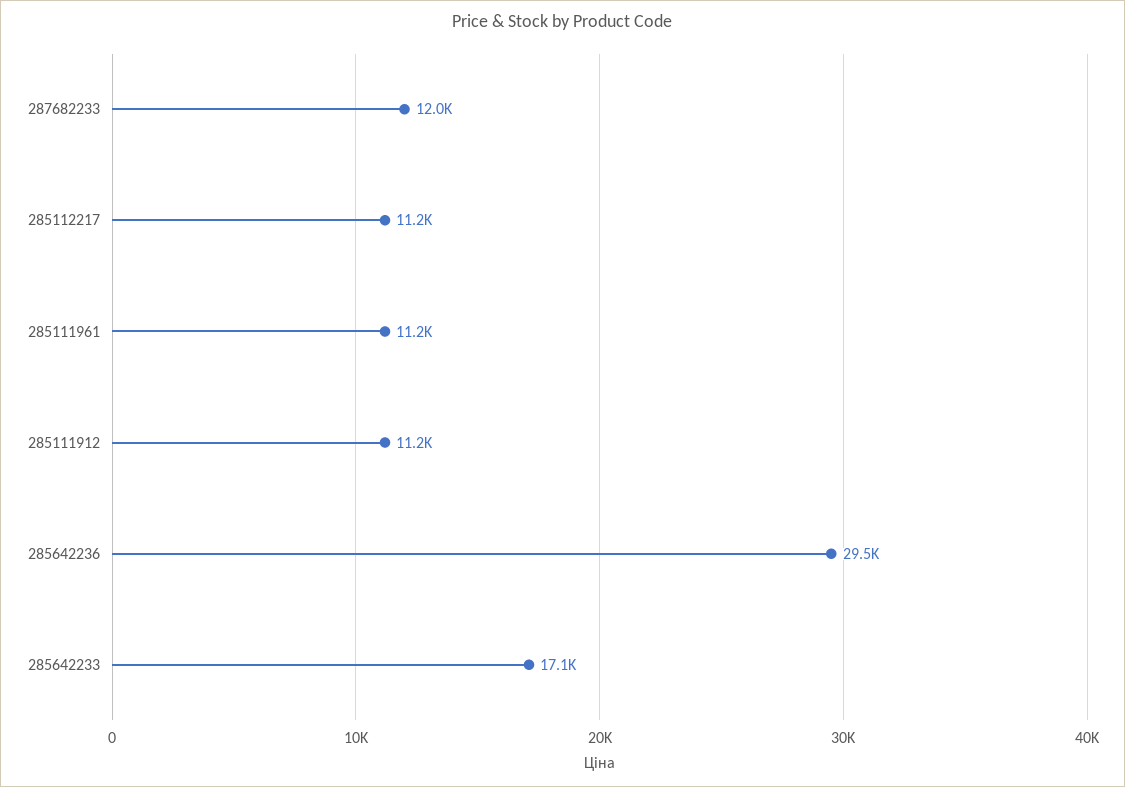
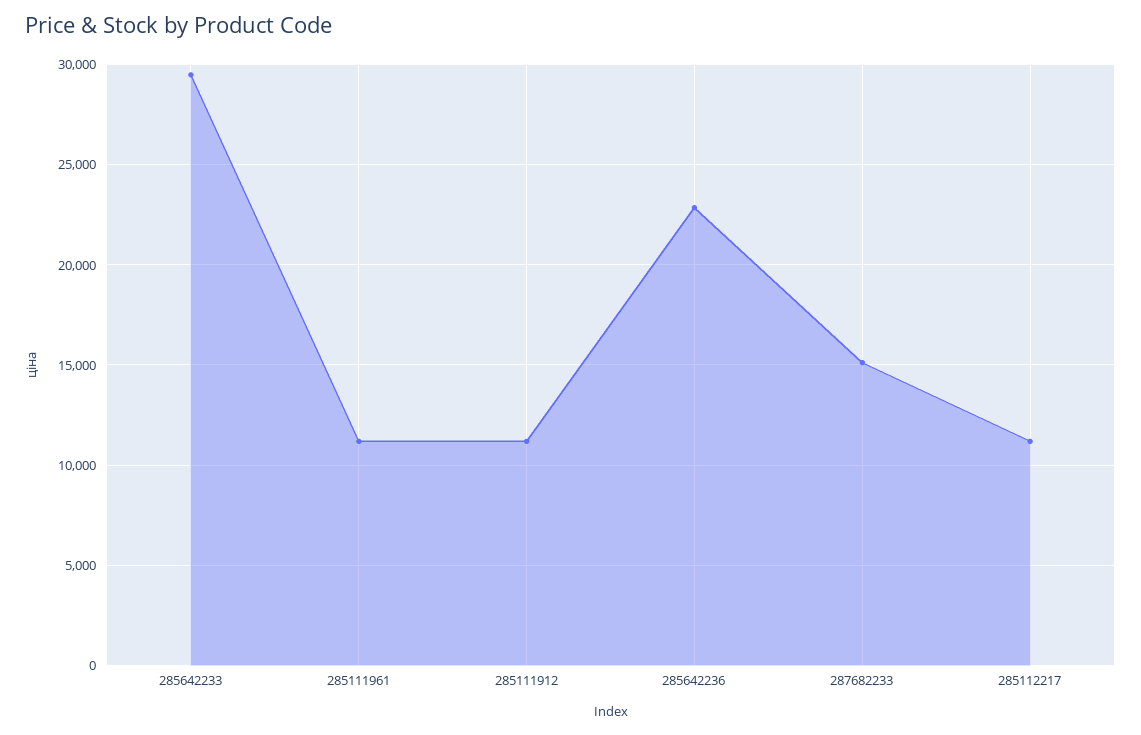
  {
-   "287682233": 12000,
+   "287682233": 15000,
    "285112217": 11200,
    "285111961": 11200,
    "285111912": 11200,
-   "285642236": 29500,
+   "285642236": 23000,
-   "285642233": 17100
+   "285642233": 29500
  }

